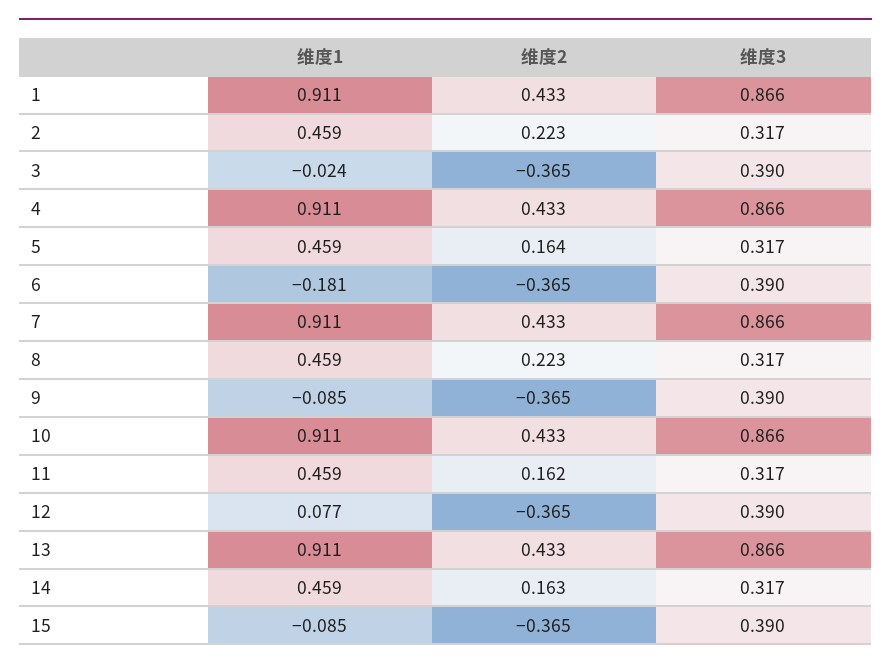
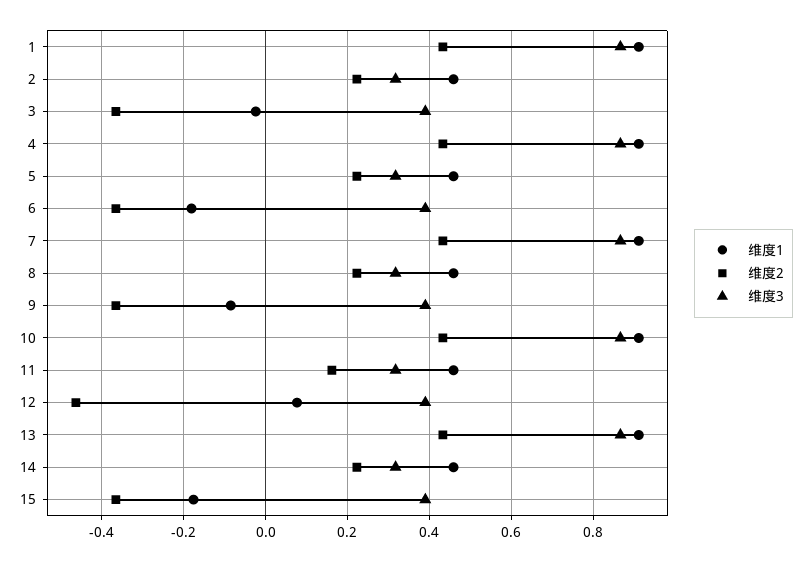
  {
    "维度1": {
      "1": 0.911,
      "2": 0.459,
      "3": -0.024,
      "4": 0.911,
      "5": 0.459,
      "6": -0.181,
      "7": 0.911,
      "8": 0.459,
      "9": -0.085,
      "10": 0.911,
      "11": 0.459,
      "12": 0.077,
      "13": 0.911,
      "14": 0.459,
-     "15": -0.085
+     "15": -0.18
    },
    "维度2": {
      "1": 0.433,
      "2": 0.223,
      "3": -0.365,
      "4": 0.433,
-     "5": 0.164,
+     "5": 0.22,
      "6": -0.365,
      "7": 0.433,
      "8": 0.223,
      "9": -0.365,
      "10": 0.433,
      "11": 0.162,
-     "12": -0.365,
+     "12": -0.46,
      "13": 0.433,
-     "14": 0.163,
+     "14": 0.22,
      "15": -0.365
    },
    "维度3": {
      "1": 0.866,
      "2": 0.317,
      "3": 0.39,
      "4": 0.866,
      "5": 0.317,
      "6": 0.39,
      "7": 0.866,
      "8": 0.317,
      "9": 0.39,
      "10": 0.866,
      "11": 0.317,
      "12": 0.39,
      "13": 0.866,
      "14": 0.317,
      "15": 0.39
    }
  }

